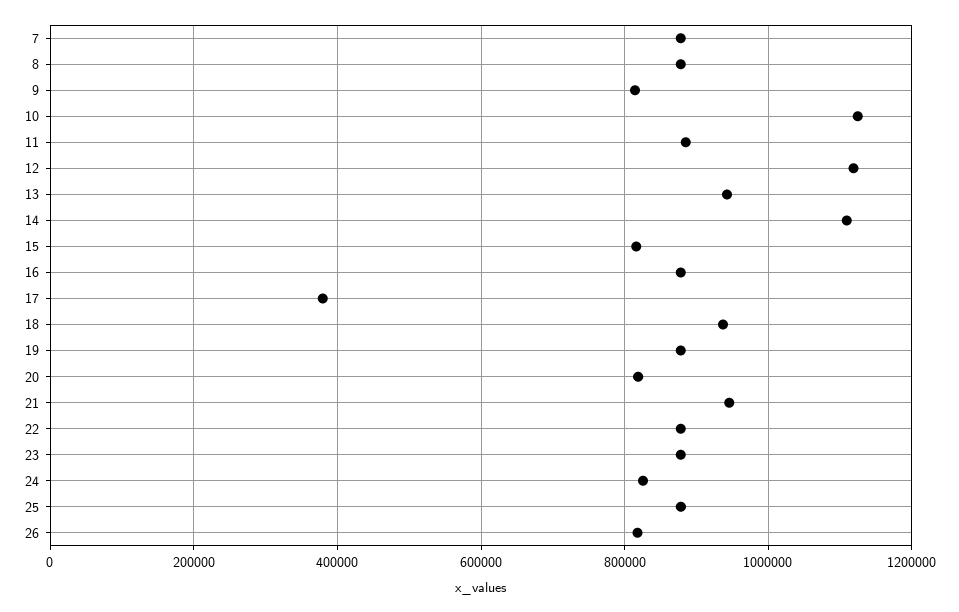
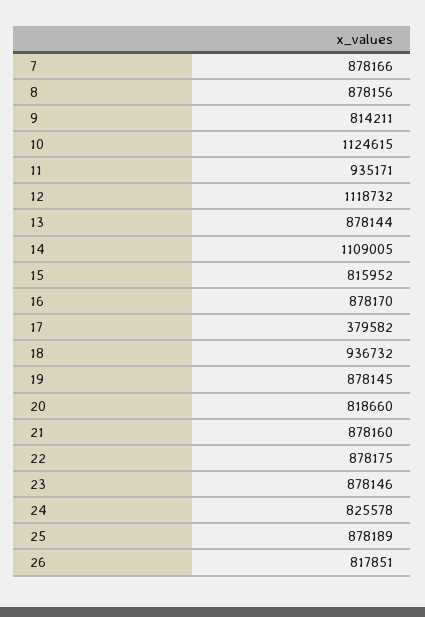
  {
    "7": 878166,
    "8": 878156,
    "9": 814211,
    "10": 1124615,
-   "11": 880000,
+   "11": 935171,
    "12": 1118732,
-   "13": 940000,
+   "13": 878144,
    "14": 1109005,
    "15": 815952,
    "16": 878170,
    "17": 379582,
    "18": 936732,
    "19": 878145,
    "20": 818660,
-   "21": 940000,
+   "21": 878160,
    "22": 878175,
    "23": 878146,
    "24": 825578,
    "25": 878189,
    "26": 817851
  }

